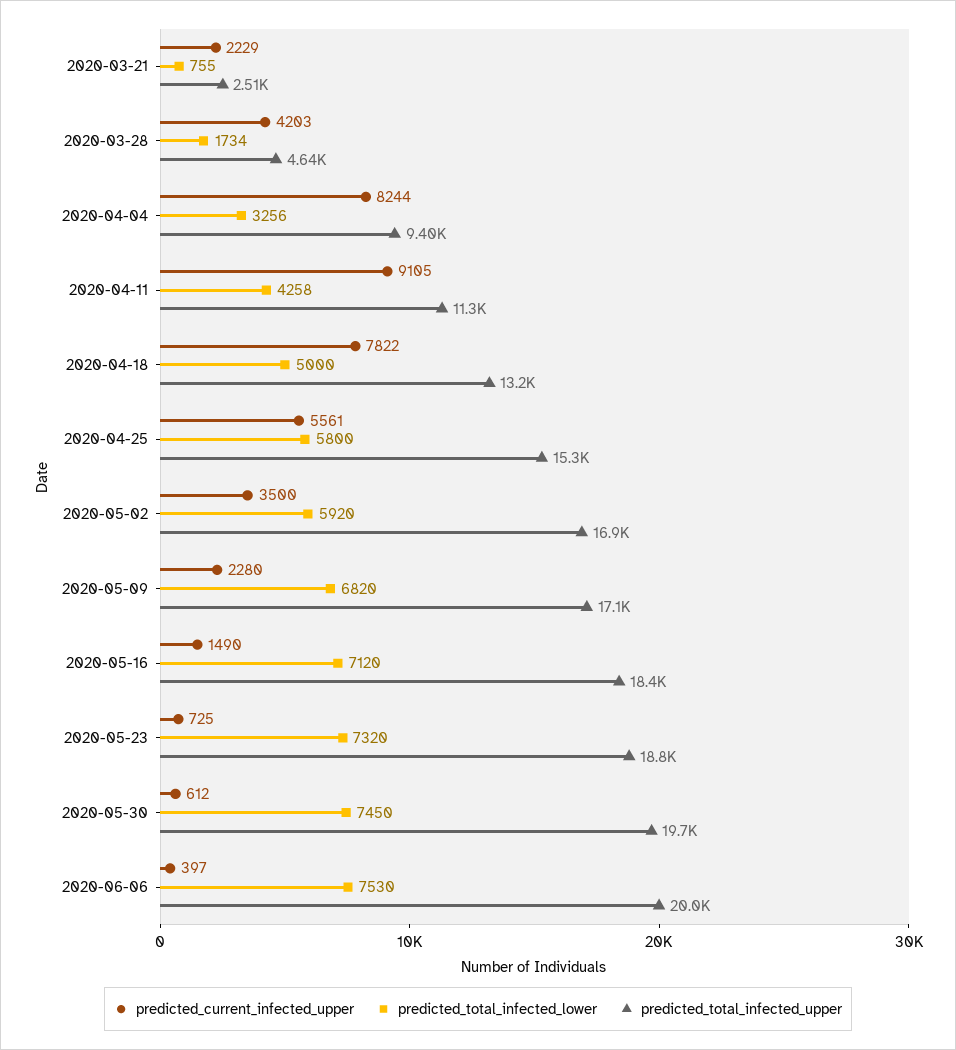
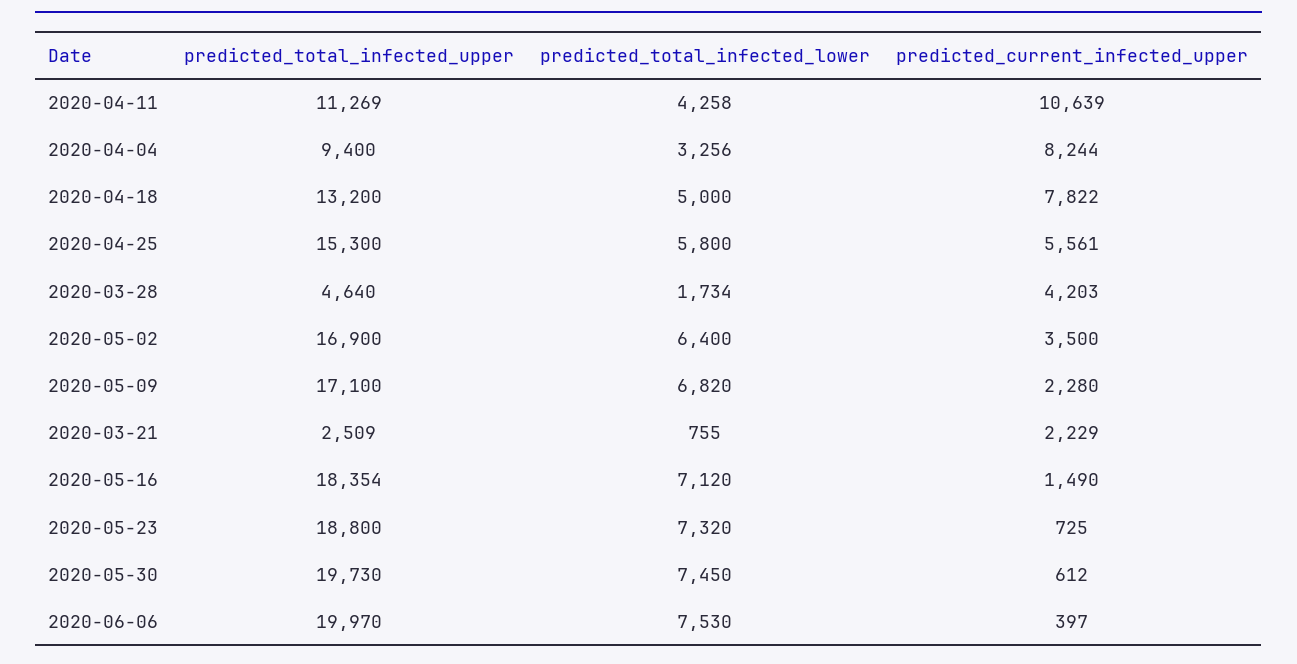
  {
    "predicted_current_infected_upper": {
      "2020-03-21": 2229,
      "2020-03-28": 4203,
      "2020-04-04": 8244,
-     "2020-04-11": 9105,
+     "2020-04-11": 10639,
      "2020-04-18": 7822,
      "2020-04-25": 5561,
      "2020-05-02": 3500,
      "2020-05-09": 2280,
      "2020-05-16": 1490,
      "2020-05-23": 725,
      "2020-05-30": 612,
      "2020-06-06": 397
    },
    "predicted_total_infected_lower": {
      "2020-03-21": 755,
      "2020-03-28": 1734,
      "2020-04-04": 3256,
      "2020-04-11": 4258,
      "2020-04-18": 5000,
      "2020-04-25": 5800,
-     "2020-05-02": 5920,
+     "2020-05-02": 6400,
      "2020-05-09": 6820,
      "2020-05-16": 7120,
      "2020-05-23": 7320,
      "2020-05-30": 7450,
      "2020-06-06": 7530
    },
    "predicted_total_infected_upper": {
      "2020-03-21": 2509,
      "2020-03-28": 4640,
      "2020-04-04": 9400,
      "2020-04-11": 11269,
      "2020-04-18": 13200,
      "2020-04-25": 15300,
      "2020-05-02": 16900,
      "2020-05-09": 17100,
      "2020-05-16": 18354,
      "2020-05-23": 18800,
      "2020-05-30": 19730,
      "2020-06-06": 19970
    }
  }

